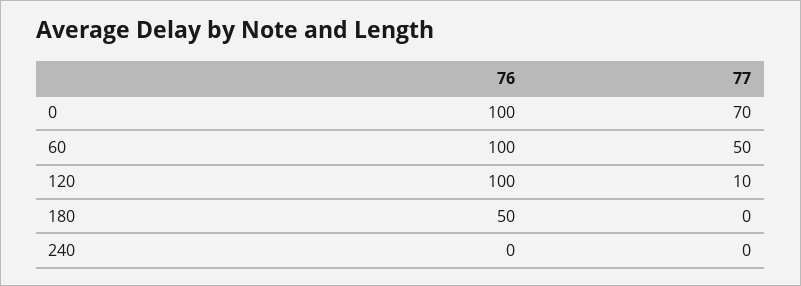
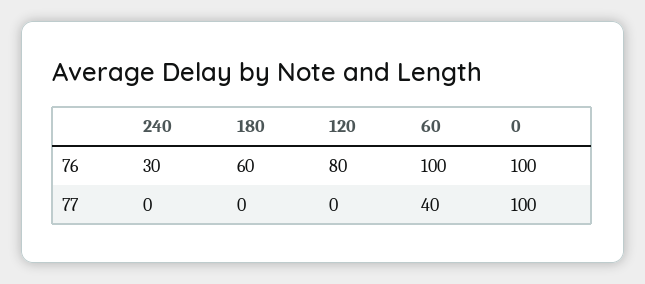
  {
    "76": {
      "0": 100,
      "60": 100,
-     "120": 100,
+     "120": 80,
-     "180": 50,
+     "180": 60,
-     "240": 0
+     "240": 30
    },
    "77": {
-     "0": 70,
+     "0": 100,
-     "60": 50,
+     "60": 40,
-     "120": 10,
+     "120": 0,
      "180": 0,
      "240": 0
    }
  }

